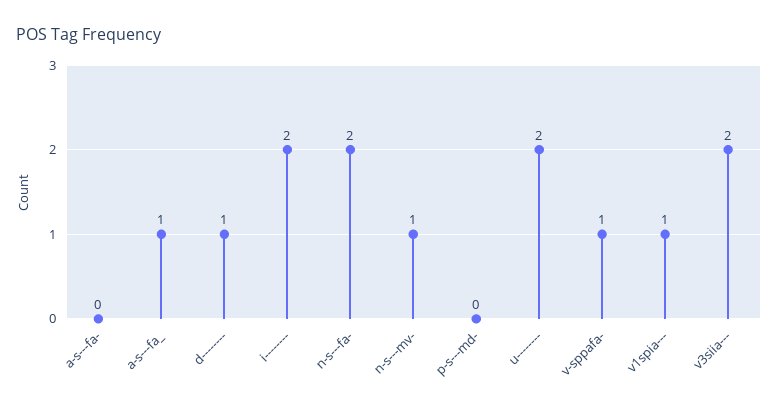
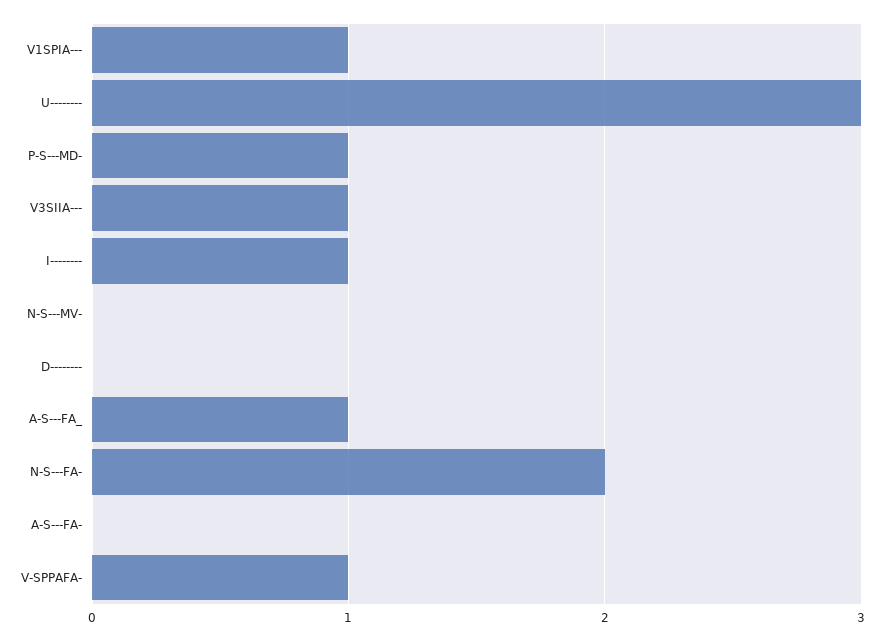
  {
    "a-s---fa-": 0,
    "a-s---fa_": 1,
-   "d--------": 1,
+   "d--------": 0,
-   "i--------": 2,
+   "i--------": 1,
    "n-s---fa-": 2,
-   "n-s---mv-": 1,
+   "n-s---mv-": 0,
-   "p-s---md-": 0,
+   "p-s---md-": 1,
-   "u--------": 2,
+   "u--------": 3,
    "v-sppafa-": 1,
    "v1spia---": 1,
-   "v3siia---": 2
+   "v3siia---": 1
  }

